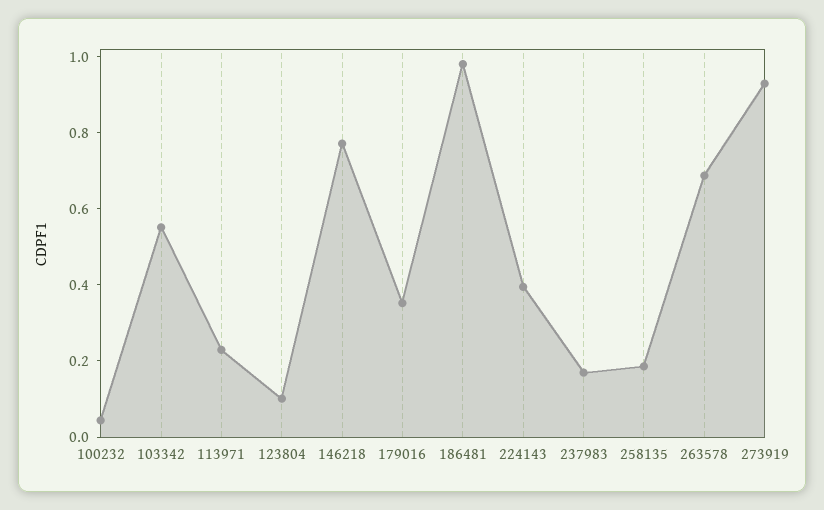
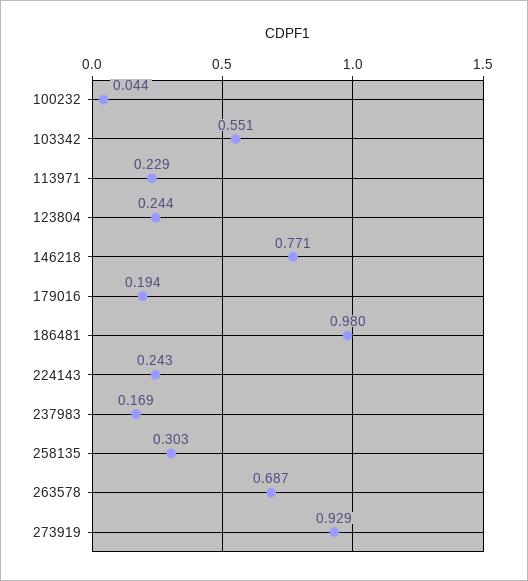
  {
    "100232": 0.044,
    "103342": 0.551,
    "113971": 0.229,
-   "123804": 0.1,
+   "123804": 0.244,
    "146218": 0.771,
-   "179016": 0.35,
+   "179016": 0.194,
    "186481": 0.98,
-   "224143": 0.4,
+   "224143": 0.243,
    "237983": 0.169,
-   "258135": 0.2,
+   "258135": 0.303,
    "263578": 0.687,
    "273919": 0.929
  }

